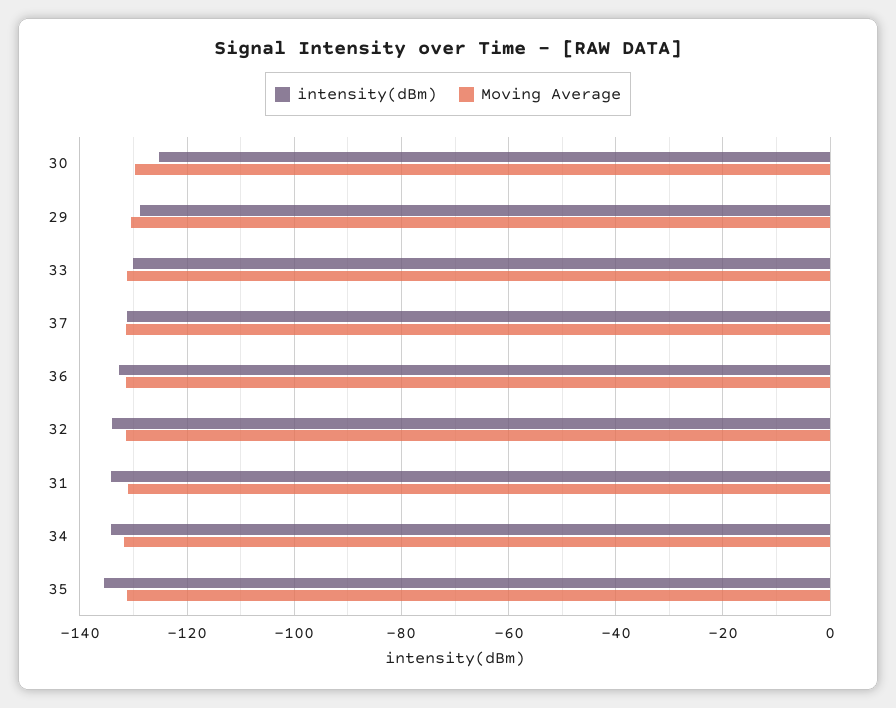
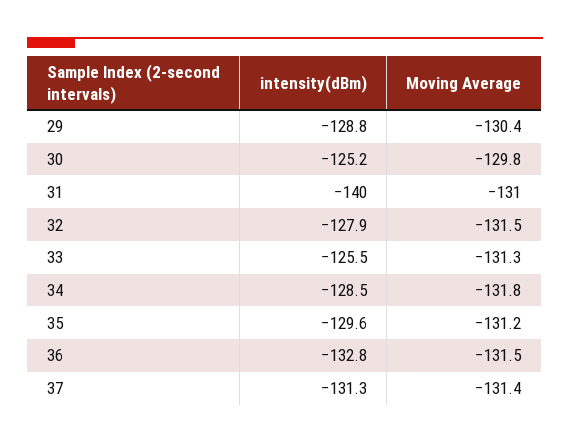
  {
    "intensity(dBm)": {
      "30": -125.2,
      "29": -128.8,
-     "33": -130,
+     "33": -125.5,
      "37": -131.3,
      "36": -132.8,
-     "32": -134,
+     "32": -127.9,
-     "31": -134,
+     "31": -140,
-     "34": -134,
+     "34": -128.5,
-     "35": -136
+     "35": -129.6
    },
    "Moving Average": {
      "30": -129.8,
      "29": -130.4,
      "33": -131.3,
      "37": -131.4,
      "36": -131.5,
      "32": -131.5,
      "31": -131,
      "34": -131.8,
      "35": -131.2
    }
  }

